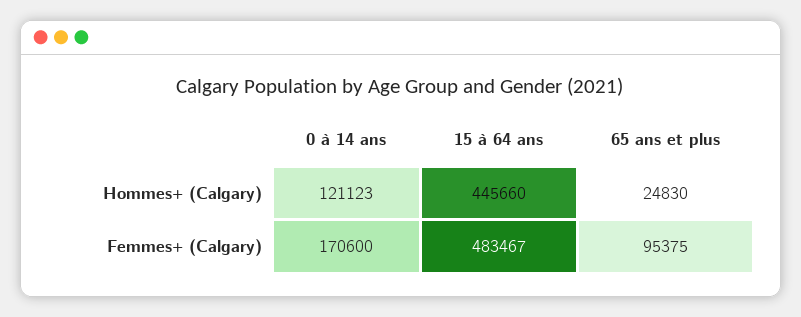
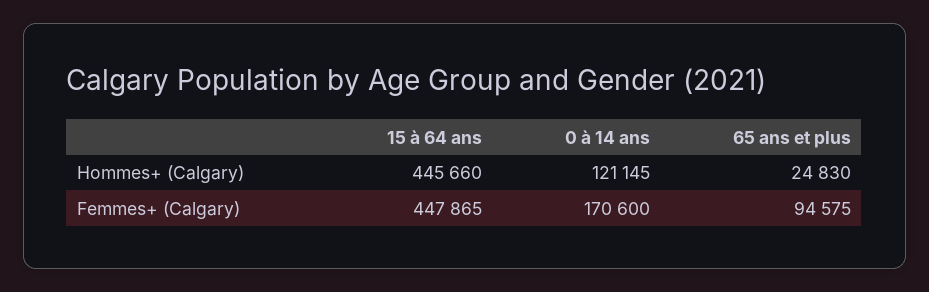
  {
    "0 à 14 ans": {
-     "Hommes+ (Calgary)": 121123,
+     "Hommes+ (Calgary)": 121145,
      "Femmes+ (Calgary)": 170600
    },
    "15 à 64 ans": {
      "Hommes+ (Calgary)": 445660,
-     "Femmes+ (Calgary)": 483467
+     "Femmes+ (Calgary)": 447865
    },
    "65 ans et plus": {
      "Hommes+ (Calgary)": 24830,
-     "Femmes+ (Calgary)": 95375
+     "Femmes+ (Calgary)": 94575
    }
  }

